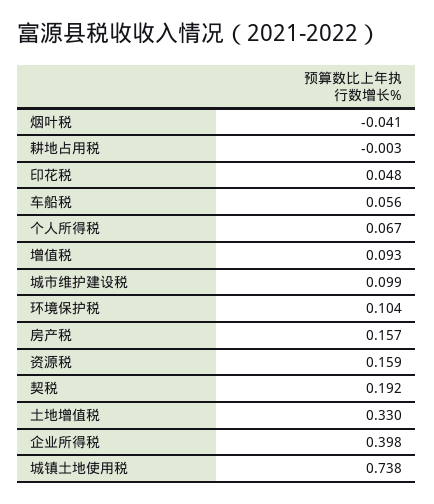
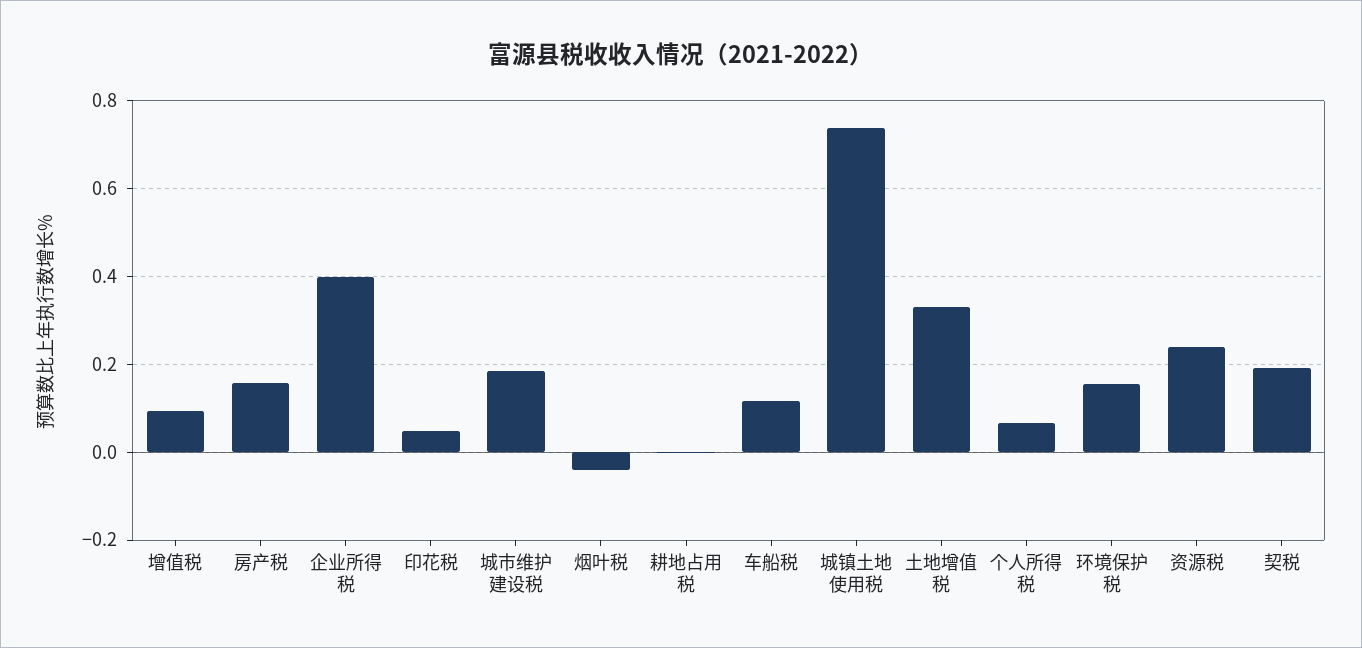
  {
    "烟叶税": -0.041,
    "耕地占用税": -0.003,
    "印花税": 0.048,
-   "车船税": 0.056,
+   "车船税": 0.12,
    "个人所得税": 0.067,
    "增值税": 0.093,
-   "城市维护建设税": 0.099,
+   "城市维护建设税": 0.18,
-   "环境保护税": 0.104,
+   "环境保护税": 0.16,
    "房产税": 0.157,
-   "资源税": 0.159,
+   "资源税": 0.24,
    "契税": 0.192,
    "土地增值税": 0.33,
    "企业所得税": 0.398,
    "城镇土地使用税": 0.738
  }

